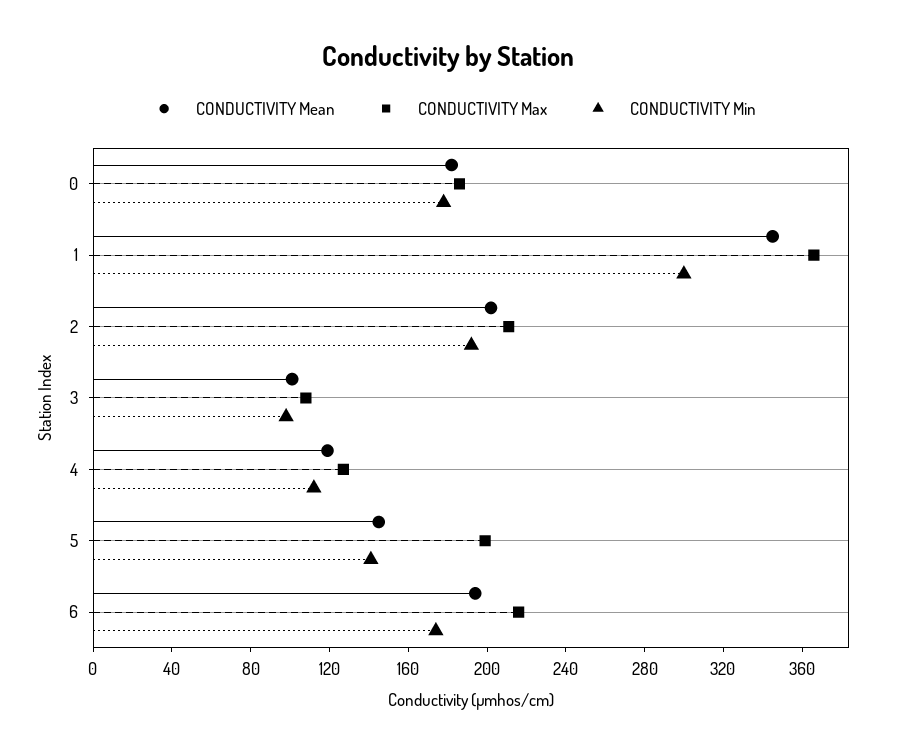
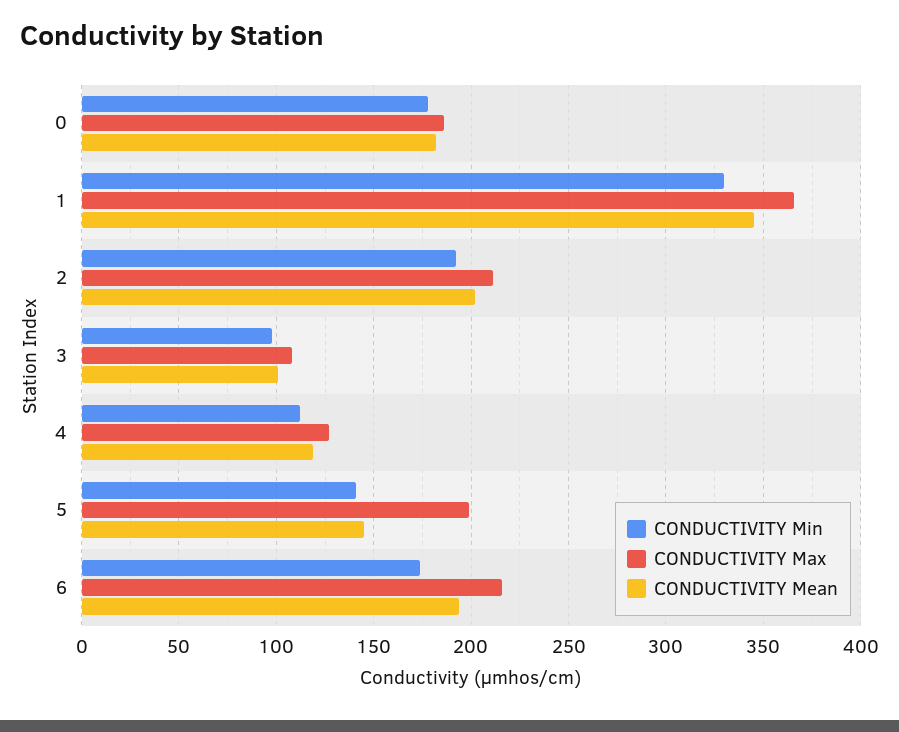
  {
    "CONDUCTIVITY Mean": {
      "0": 180,
      "1": 345,
      "2": 200,
      "3": 100,
      "4": 120,
      "5": 145,
      "6": 195
    },
    "CONDUCTIVITY Max": {
      "0": 185,
      "1": 365,
      "2": 210,
      "3": 110,
      "4": 125,
      "5": 200,
      "6": 215
    },
    "CONDUCTIVITY Min": {
      "0": 180,
-     "1": 300,
+     "1": 330,
      "2": 190,
      "3": 100,
      "4": 110,
      "5": 140,
      "6": 175
    }
  }

